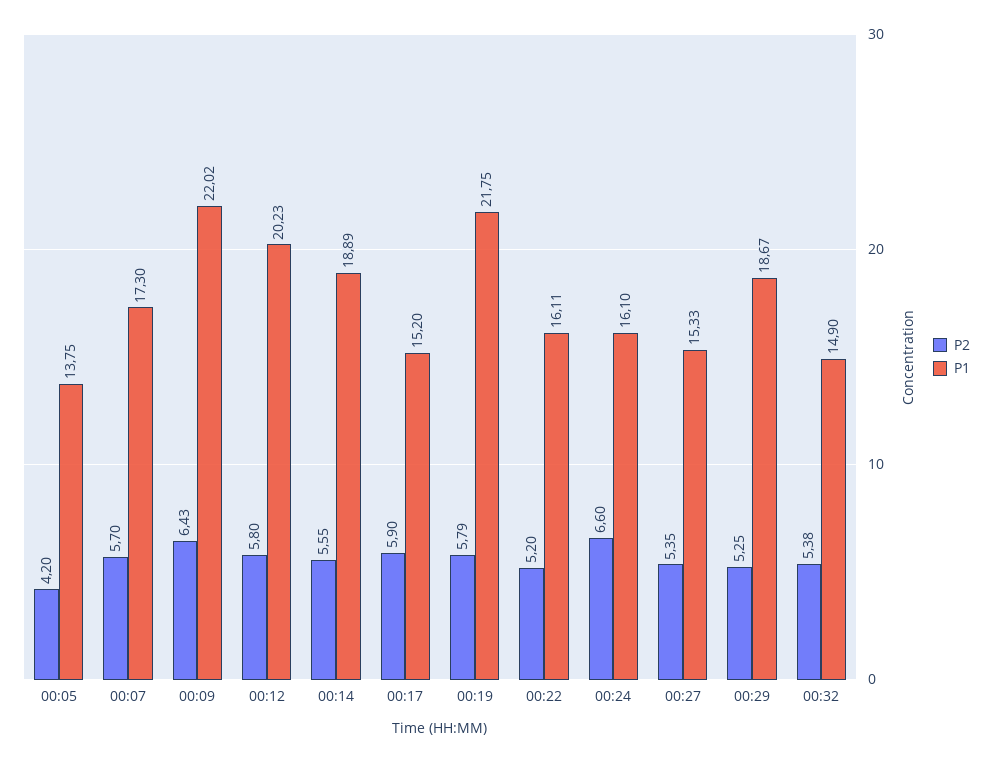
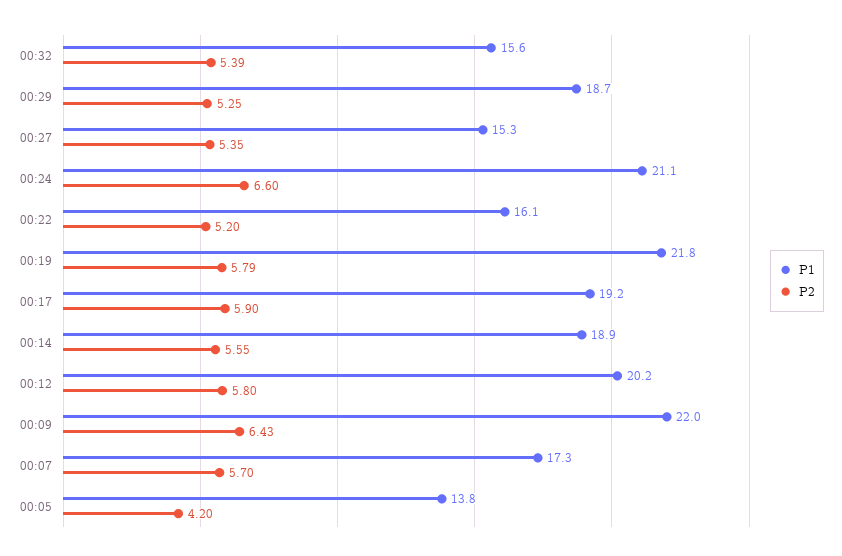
  {
    "P2": {
      "00:05": 4.2,
      "00:07": 5.7,
      "00:09": 6.43,
      "00:12": 5.8,
      "00:14": 5.55,
      "00:17": 5.9,
      "00:19": 5.79,
      "00:22": 5.2,
      "00:24": 6.6,
      "00:27": 5.35,
      "00:29": 5.25,
-     "00:32": 5.38
+     "00:32": 5.39
    },
    "P1": {
      "00:05": 13.75,
      "00:07": 17.3,
      "00:09": 22.02,
      "00:12": 20.23,
      "00:14": 18.89,
-     "00:17": 15.2,
+     "00:17": 19.2,
      "00:19": 21.75,
      "00:22": 16.11,
-     "00:24": 16.1,
+     "00:24": 21.1,
      "00:27": 15.33,
      "00:29": 18.67,
-     "00:32": 14.9
+     "00:32": 15.6
    }
  }

